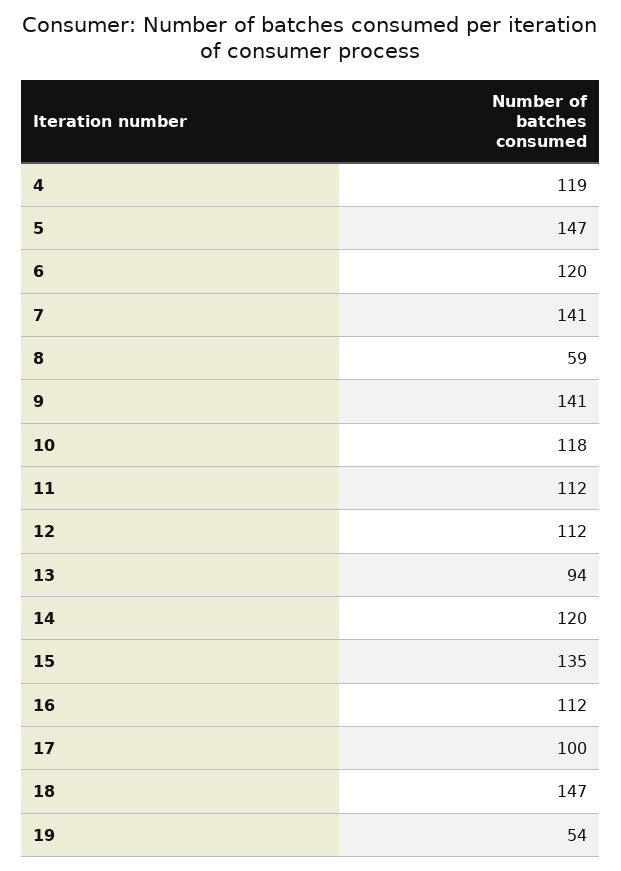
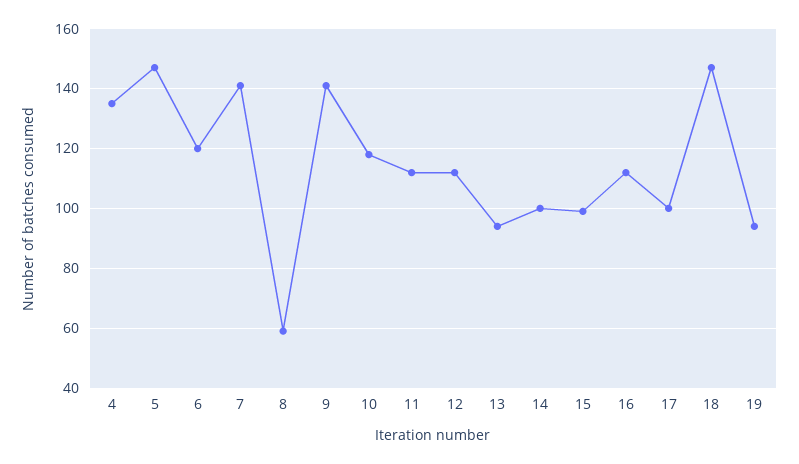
  {
-   "4": 119,
+   "4": 135,
    "5": 147,
    "6": 120,
    "7": 141,
    "8": 59,
    "9": 141,
    "10": 118,
    "11": 112,
    "12": 112,
    "13": 94,
-   "14": 120,
+   "14": 100,
-   "15": 135,
+   "15": 100,
    "16": 112,
    "17": 100,
    "18": 147,
-   "19": 54
+   "19": 95
  }

